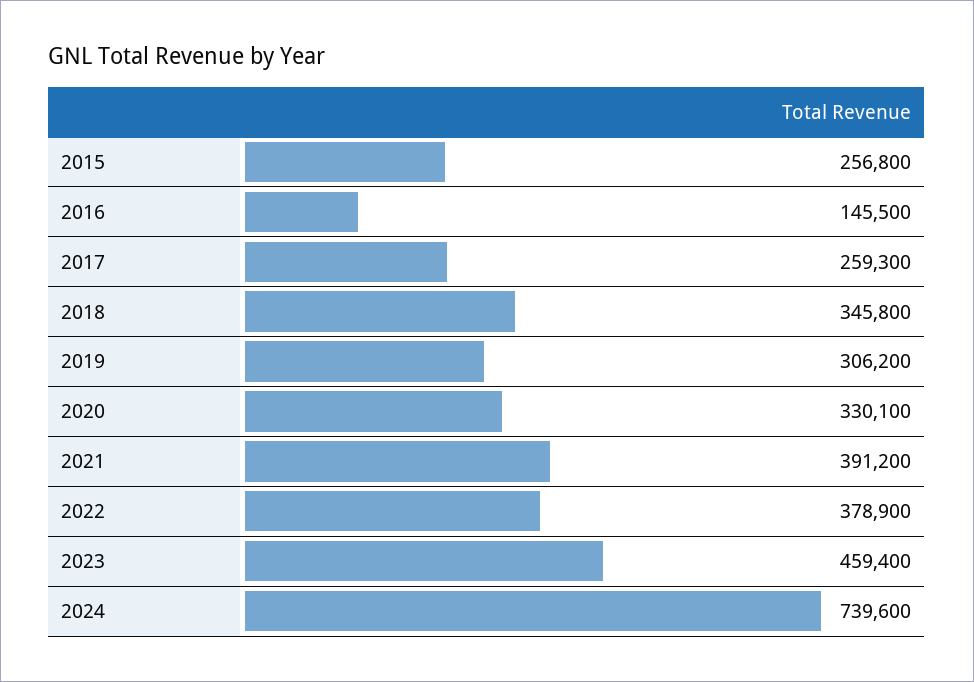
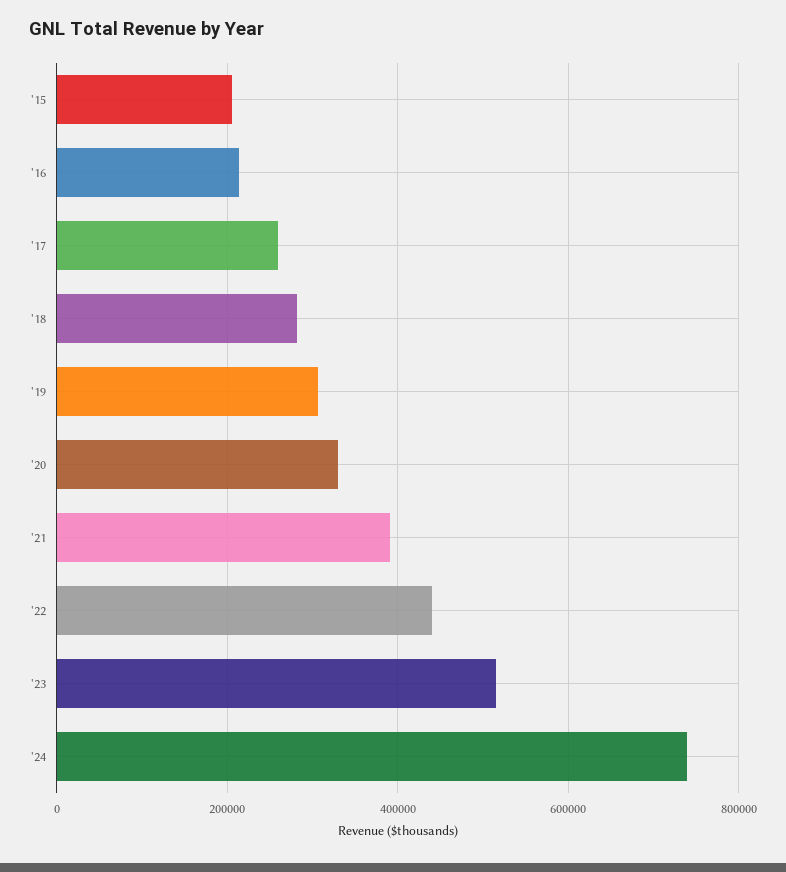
  {
-   "2015": 256800,
+   "2015": 200000,
-   "2016": 145500,
+   "2016": 220000,
    "2017": 259300,
-   "2018": 345800,
+   "2018": 280000,
    "2019": 306200,
    "2020": 330100,
    "2021": 391200,
-   "2022": 378900,
+   "2022": 440000,
-   "2023": 459400,
+   "2023": 520000,
    "2024": 739600
  }

